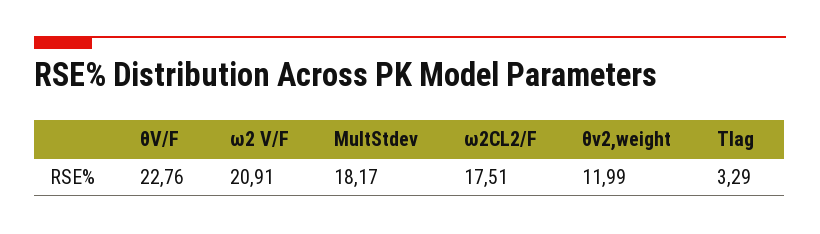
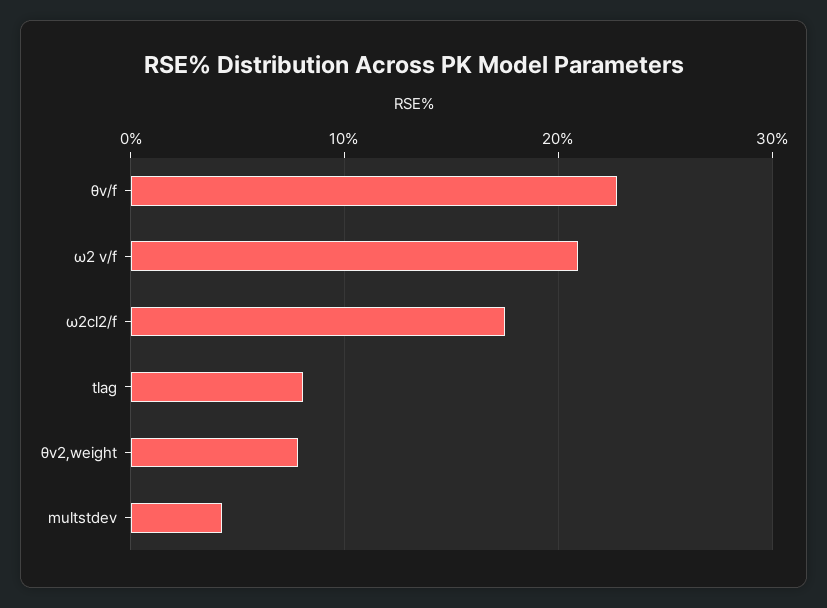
  {
    "θV/F": 22.76,
    "ω2 V/F": 20.91,
-   "MultStdev": 18.17,
+   "MultStdev": 4,
    "ω2CL2/F": 17.51,
-   "θv2,weight": 11.99,
+   "θv2,weight": 8,
-   "Tlag": 3.29
+   "Tlag": 8
  }

